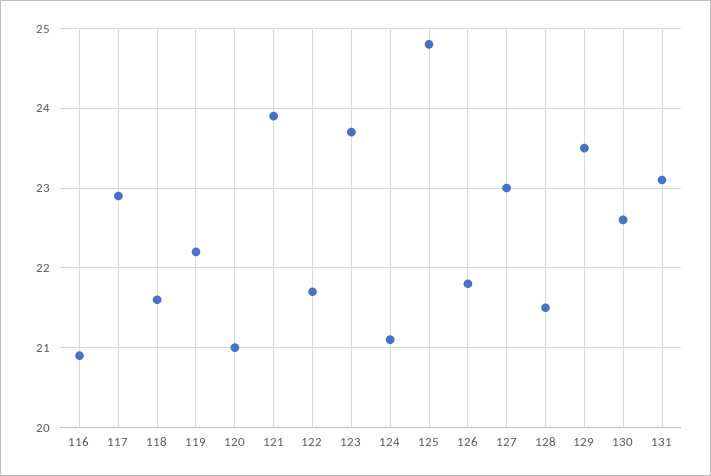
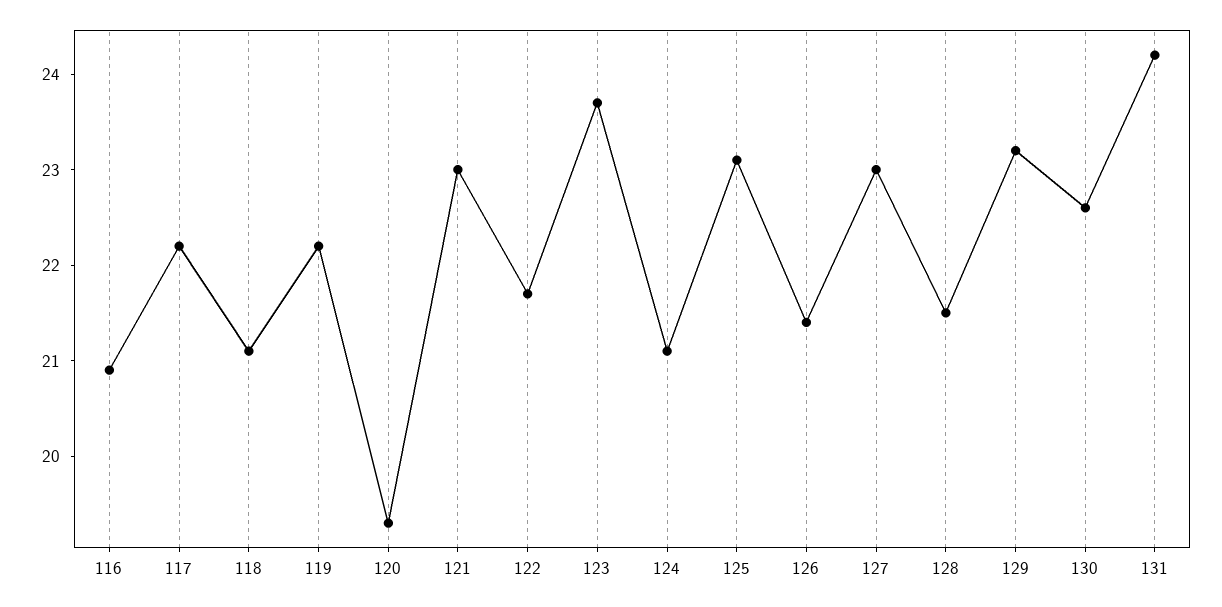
  {
    "116": 20.9,
-   "117": 22.9,
+   "117": 22.2,
-   "118": 21.6,
+   "118": 21.1,
    "119": 22.2,
-   "120": 21,
+   "120": 19.3,
-   "121": 23.9,
+   "121": 23,
    "122": 21.7,
    "123": 23.7,
    "124": 21.1,
-   "125": 24.8,
+   "125": 23.1,
-   "126": 21.8,
+   "126": 21.4,
    "127": 23,
    "128": 21.5,
-   "129": 23.5,
+   "129": 23.2,
    "130": 22.6,
-   "131": 23.1
+   "131": 24.2
  }

